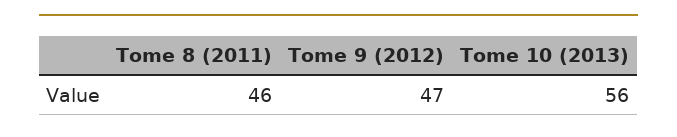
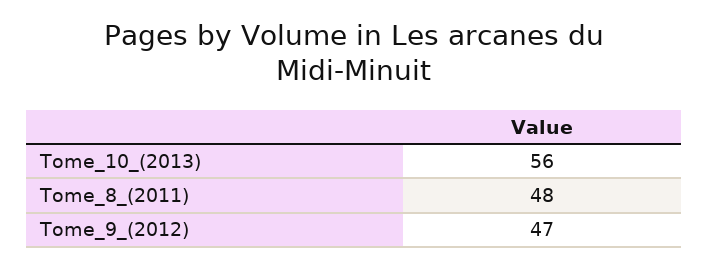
  {
-   "Tome 8 (2011)": 46,
+   "Tome 8 (2011)": 48,
    "Tome 9 (2012)": 47,
    "Tome 10 (2013)": 56
  }

